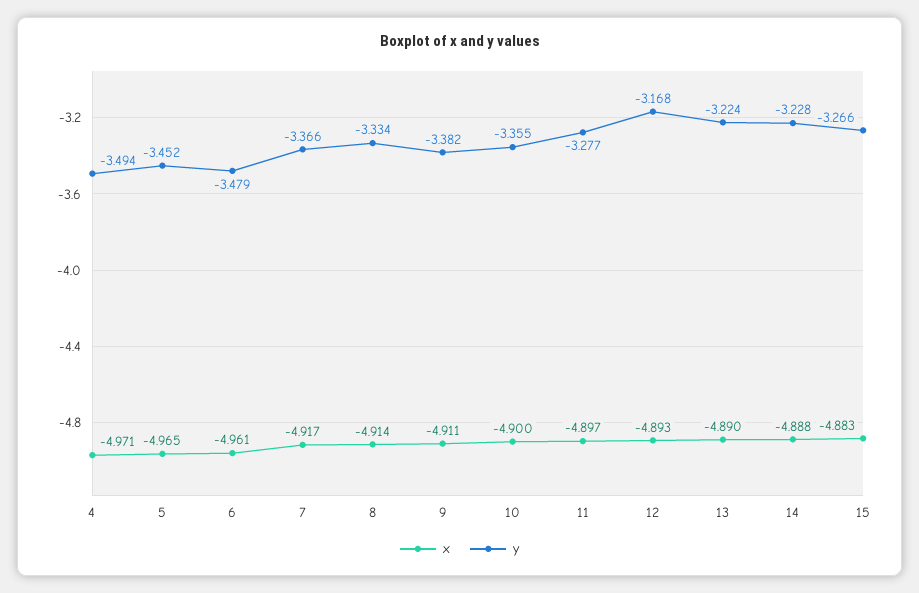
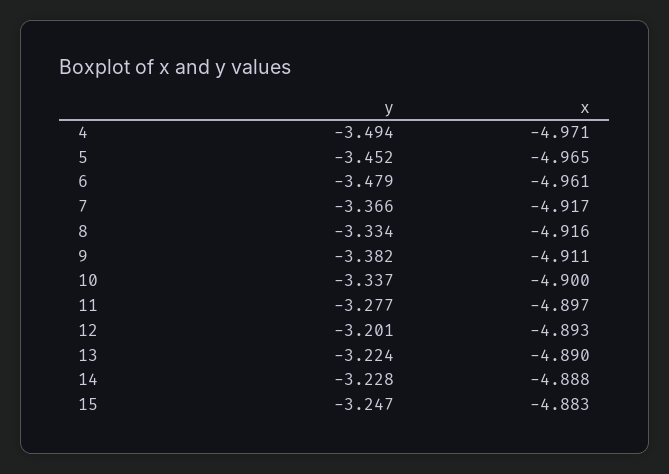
  {
    "x": {
      "4": -4.971,
      "5": -4.965,
      "6": -4.961,
      "7": -4.917,
-     "8": -4.914,
+     "8": -4.916,
      "9": -4.911,
      "10": -4.9,
      "11": -4.897,
      "12": -4.893,
      "13": -4.89,
      "14": -4.888,
      "15": -4.883
    },
    "y": {
      "4": -3.494,
      "5": -3.452,
      "6": -3.479,
      "7": -3.366,
      "8": -3.334,
      "9": -3.382,
-     "10": -3.355,
+     "10": -3.337,
      "11": -3.277,
-     "12": -3.168,
+     "12": -3.201,
      "13": -3.224,
      "14": -3.228,
-     "15": -3.266
+     "15": -3.247
    }
  }

